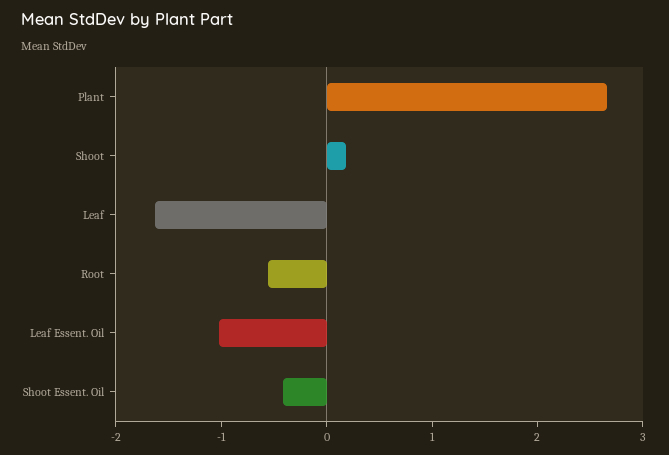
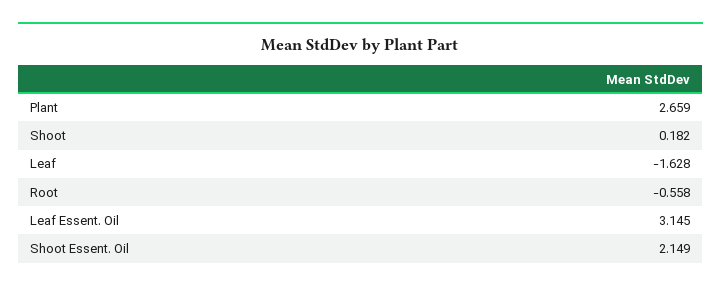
  {
    "Plant": 2.659,
    "Shoot": 0.182,
    "Leaf": -1.628,
    "Root": -0.558,
-   "Leaf Essent. Oil": -1,
+   "Leaf Essent. Oil": 3.145,
-   "Shoot Essent. Oil": -0.4
+   "Shoot Essent. Oil": 2.149
  }

